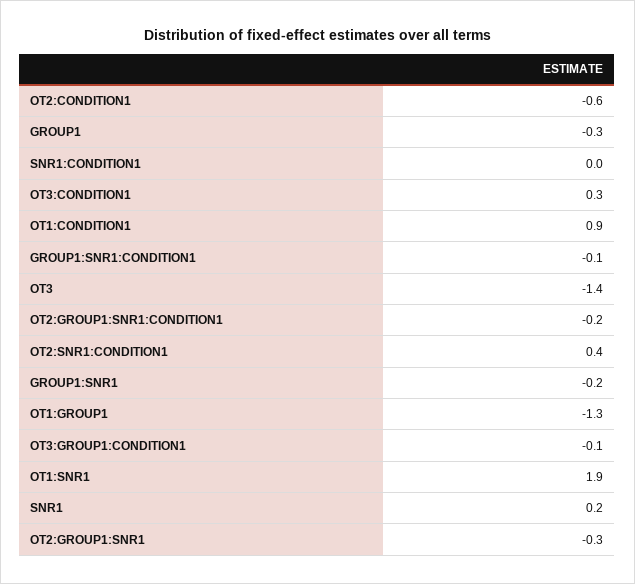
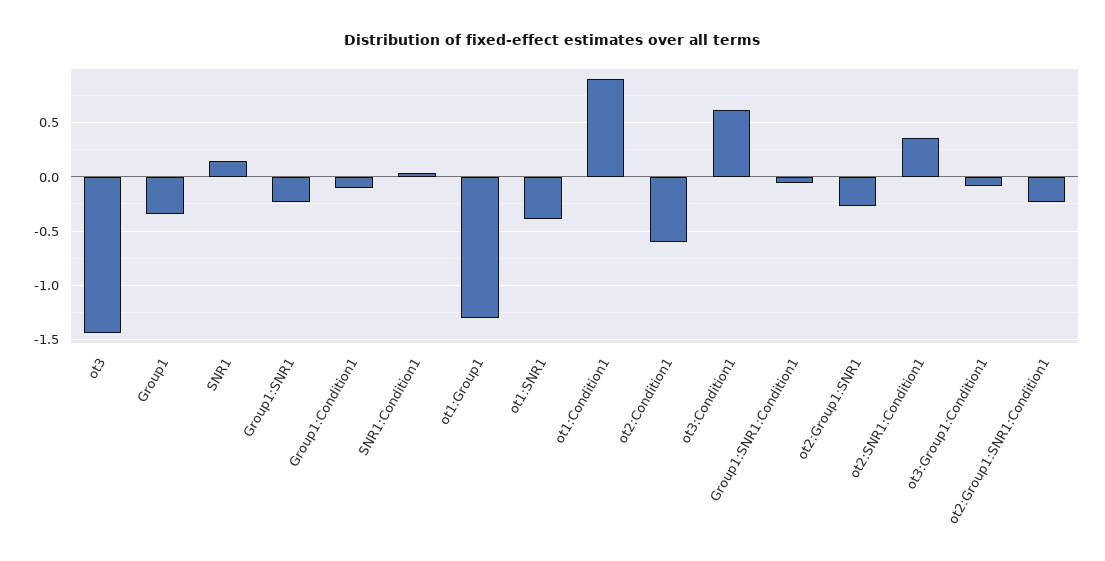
  {
    "OT2:CONDITION1": -0.6,
    "GROUP1": -0.3,
    "SNR1:CONDITION1": 0,
-   "OT3:CONDITION1": 0.3,
+   "OT3:CONDITION1": 0.6,
    "OT1:CONDITION1": 0.9,
    "GROUP1:SNR1:CONDITION1": -0.1,
    "OT3": -1.4,
    "OT2:GROUP1:SNR1:CONDITION1": -0.2,
    "OT2:SNR1:CONDITION1": 0.4,
    "GROUP1:SNR1": -0.2,
    "OT1:GROUP1": -1.3,
    "OT3:GROUP1:CONDITION1": -0.1,
-   "OT1:SNR1": 1.9,
+   "OT1:SNR1": -0.4,
    "SNR1": 0.2,
-   "OT2:GROUP1:SNR1": -0.3
+   "OT2:GROUP1:SNR1": -0.3,
+   "Group1:Condition1": -0.1
  }

